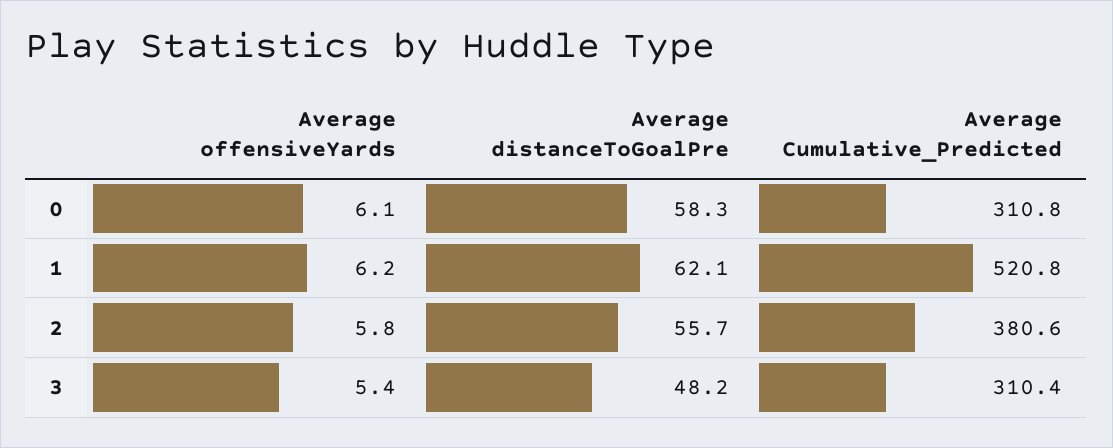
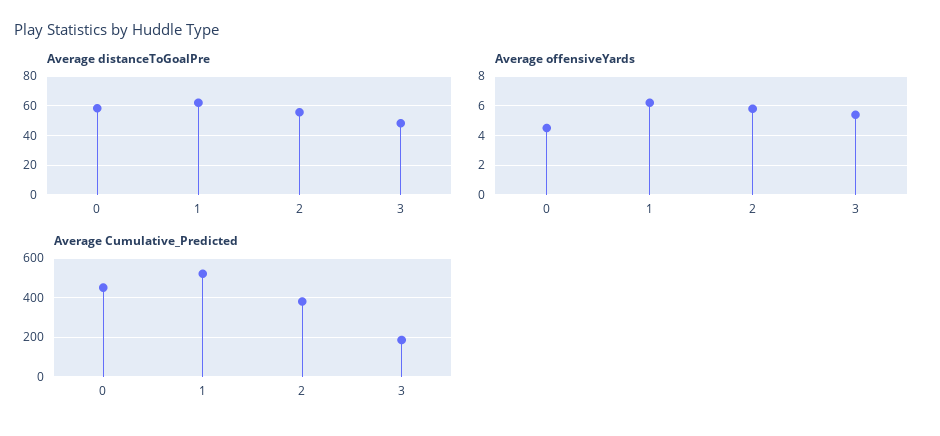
  {
    "Average offensiveYards": {
-     "0": 6.1,
+     "0": 4.5,
      "1": 6.2,
      "2": 5.8,
      "3": 5.4
    },
    "Average distanceToGoalPre": {
      "0": 58.3,
      "1": 62.1,
      "2": 55.7,
      "3": 48.2
    },
    "Average Cumulative_Predicted": {
-     "0": 310.8,
+     "0": 450,
      "1": 520.8,
      "2": 380.6,
-     "3": 310.4
+     "3": 200
    }
  }

